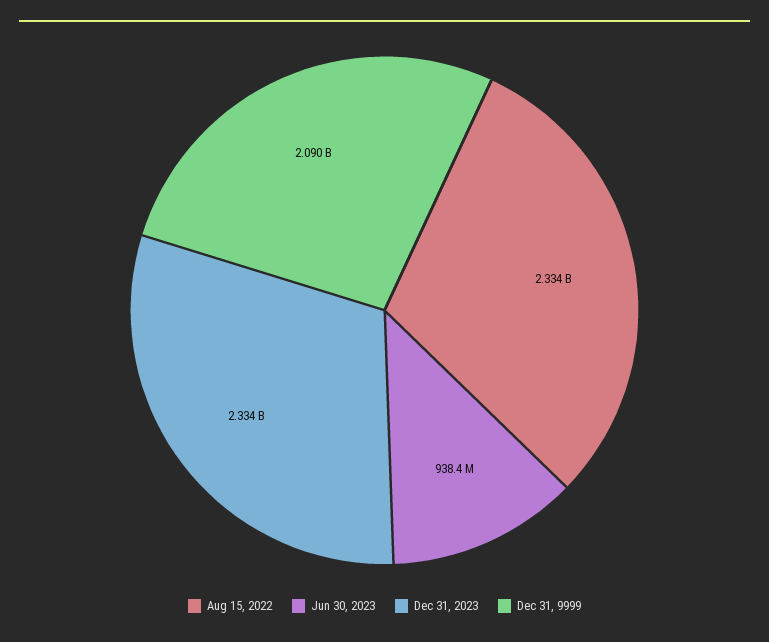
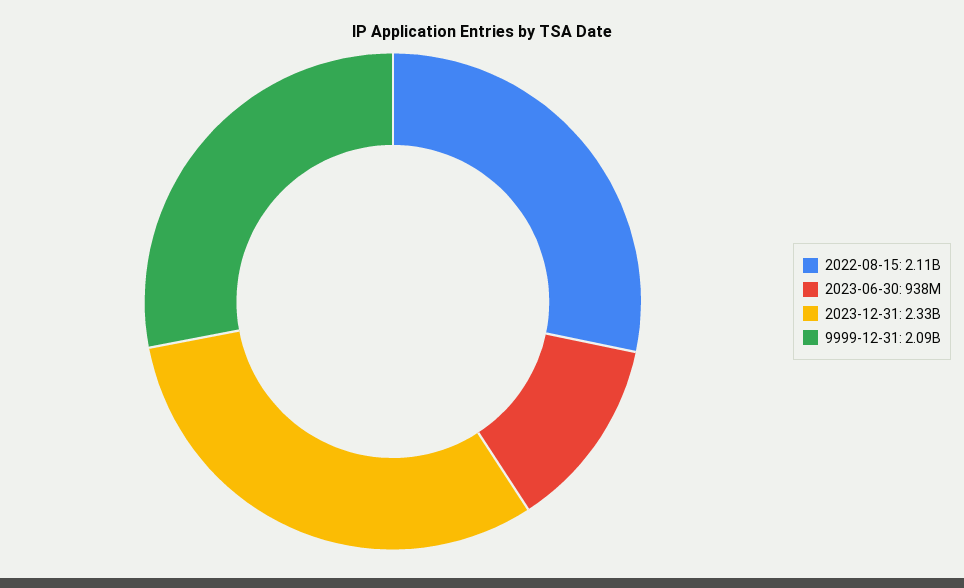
  {
-   "Aug 15, 2022": 2334000000,
+   "Aug 15, 2022": 2110000000,
    "Jun 30, 2023": 938400000,
    "Dec 31, 2023": 2334000000,
    "Dec 31, 9999": 2090000000
  }

